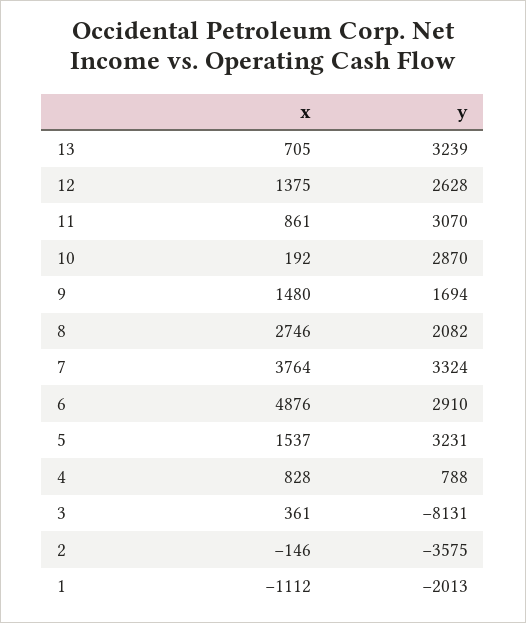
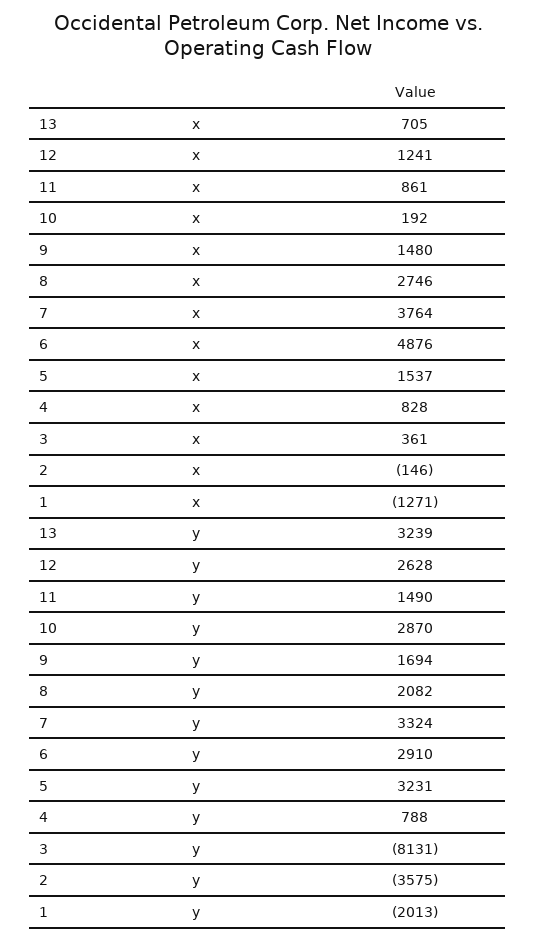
  {
    "x": {
      "13": 705,
-     "12": 1375,
+     "12": 1241,
      "11": 861,
      "10": 192,
      "9": 1480,
      "8": 2746,
      "7": 3764,
      "6": 4876,
      "5": 1537,
      "4": 828,
      "3": 361,
      "2": -146,
-     "1": -1112
+     "1": -1271
    },
    "y": {
      "13": 3239,
      "12": 2628,
-     "11": 3070,
+     "11": 1490,
      "10": 2870,
      "9": 1694,
      "8": 2082,
      "7": 3324,
      "6": 2910,
      "5": 3231,
      "4": 788,
      "3": -8131,
      "2": -3575,
      "1": -2013
    }
  }

